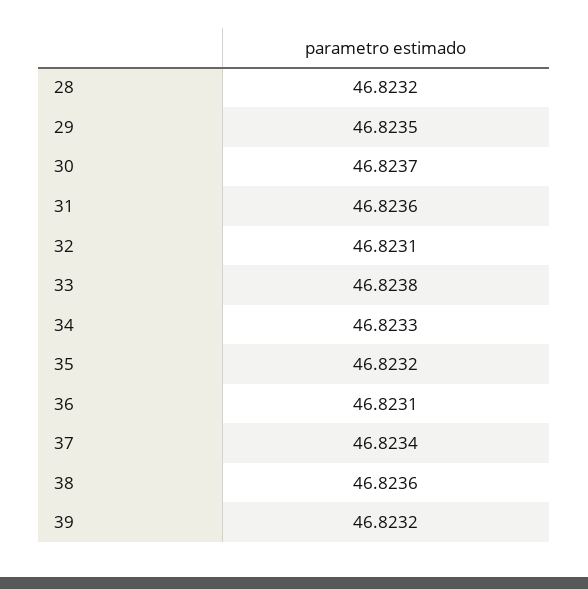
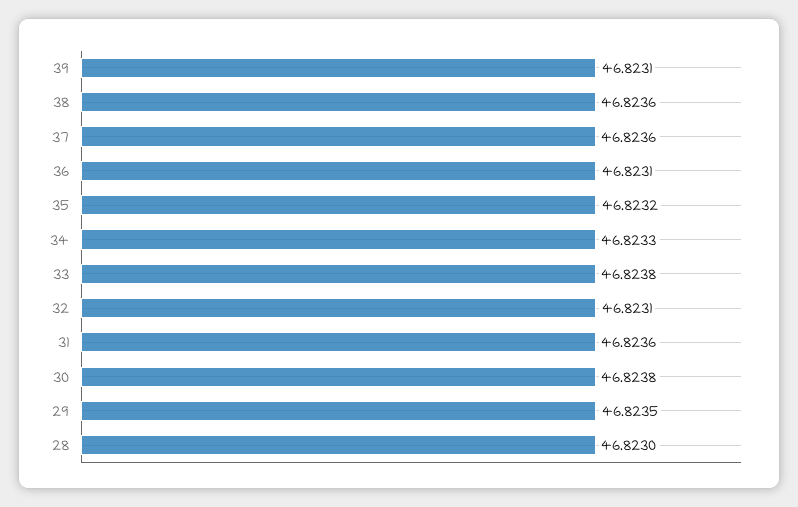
  {
-   "28": 46.8232,
+   "28": 46.823,
    "29": 46.8235,
-   "30": 46.8237,
+   "30": 46.8238,
    "31": 46.8236,
    "32": 46.8231,
    "33": 46.8238,
    "34": 46.8233,
    "35": 46.8232,
    "36": 46.8231,
-   "37": 46.8234,
+   "37": 46.8236,
    "38": 46.8236,
-   "39": 46.8232
+   "39": 46.8231
  }

